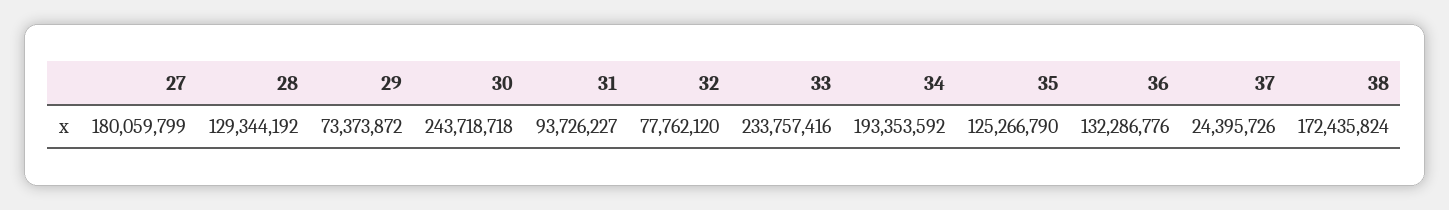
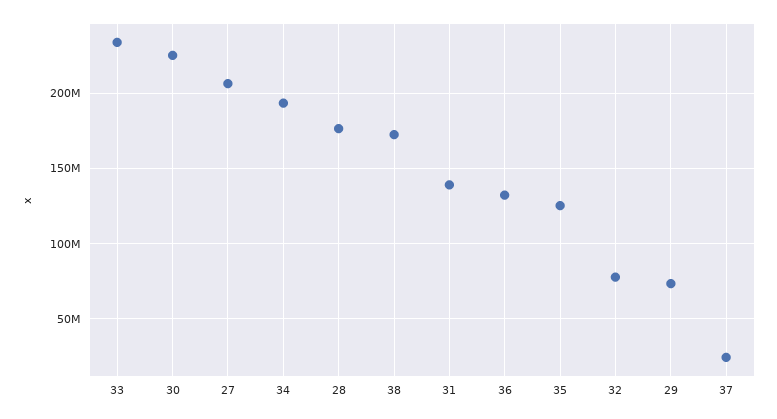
  {
-   "27": 180059799,
+   "27": 205000000,
-   "28": 129344192,
+   "28": 175000000,
    "29": 73373872,
-   "30": 243718718,
+   "30": 225000000,
-   "31": 93726227,
+   "31": 140000000,
    "32": 77762120,
    "33": 233757416,
    "34": 193353592,
    "35": 125266790,
    "36": 132286776,
    "37": 24395726,
    "38": 172435824
  }

